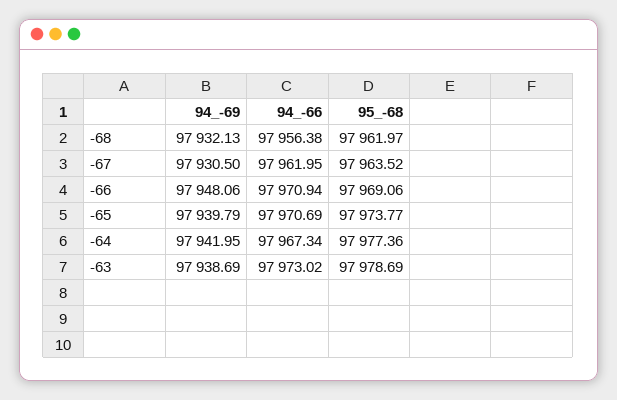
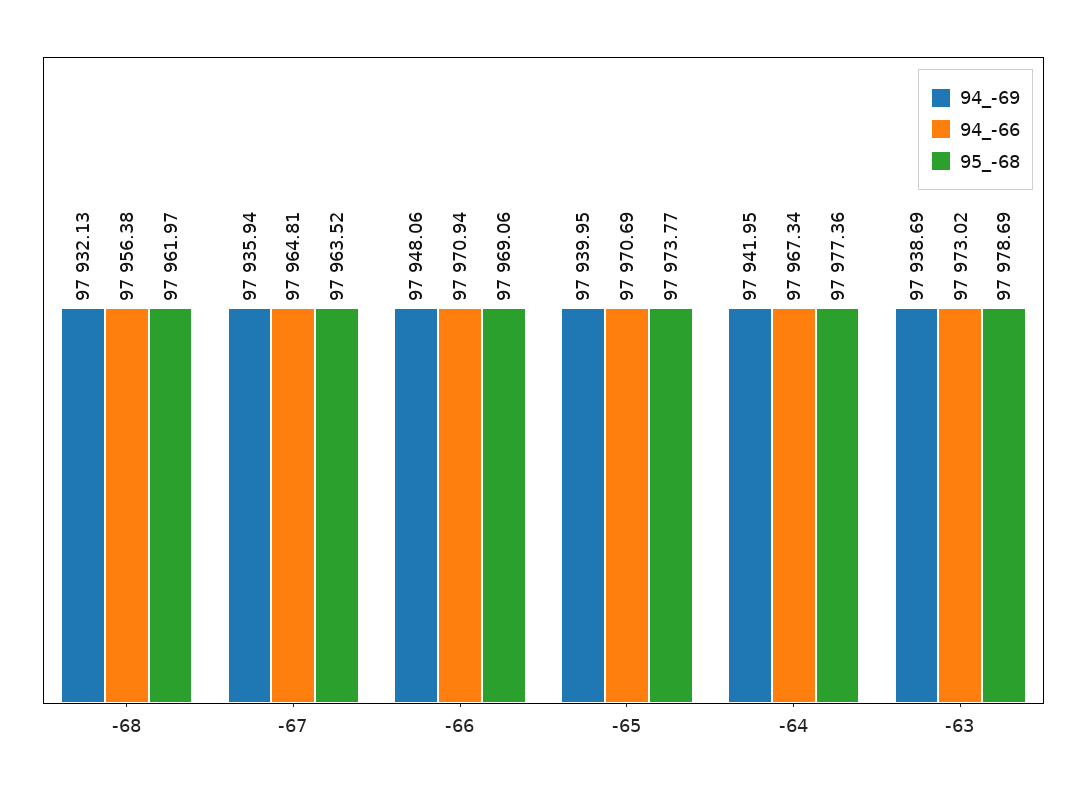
  {
    "94_-69": {
      "-68": 97932.13,
-     "-67": 97930.5,
+     "-67": 97935.94,
      "-66": 97948.06,
-     "-65": 97939.79,
+     "-65": 97939.95,
      "-64": 97941.95,
      "-63": 97938.69
    },
    "94_-66": {
      "-68": 97956.38,
-     "-67": 97961.95,
+     "-67": 97964.81,
      "-66": 97970.94,
      "-65": 97970.69,
      "-64": 97967.34,
      "-63": 97973.02
    },
    "95_-68": {
      "-68": 97961.97,
      "-67": 97963.52,
      "-66": 97969.06,
      "-65": 97973.77,
      "-64": 97977.36,
      "-63": 97978.69
    }
  }

